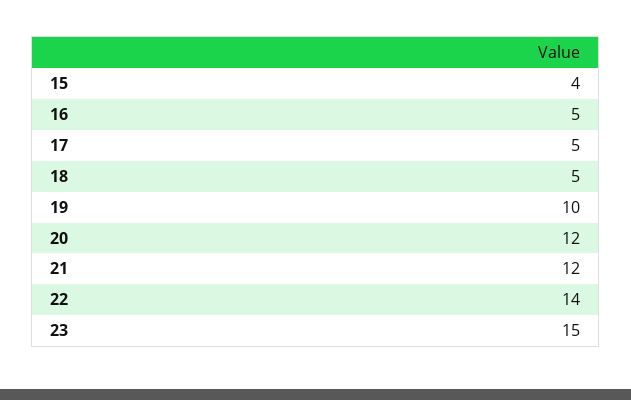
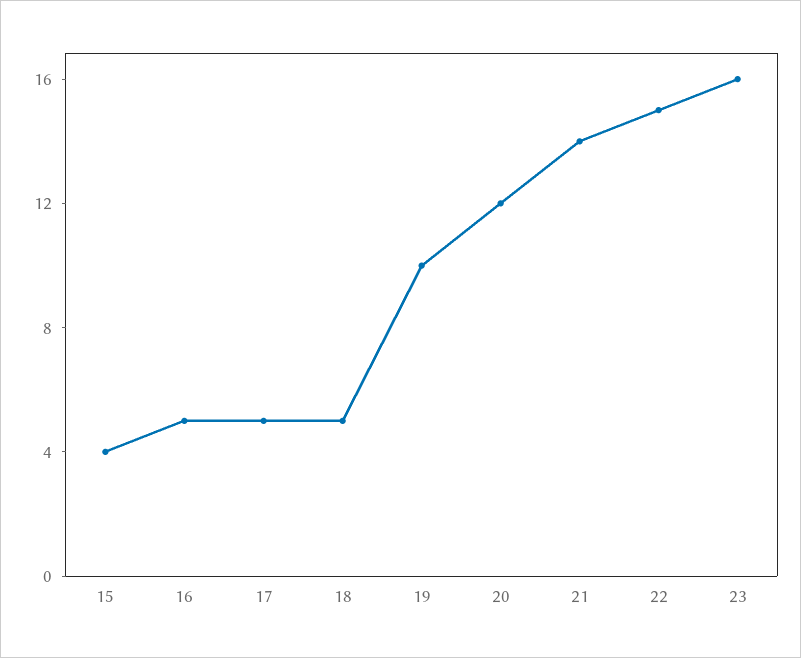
  {
    "15": 4,
    "16": 5,
    "17": 5,
    "18": 5,
    "19": 10,
    "20": 12,
-   "21": 12,
+   "21": 14,
-   "22": 14,
+   "22": 15,
-   "23": 15
+   "23": 16
  }

